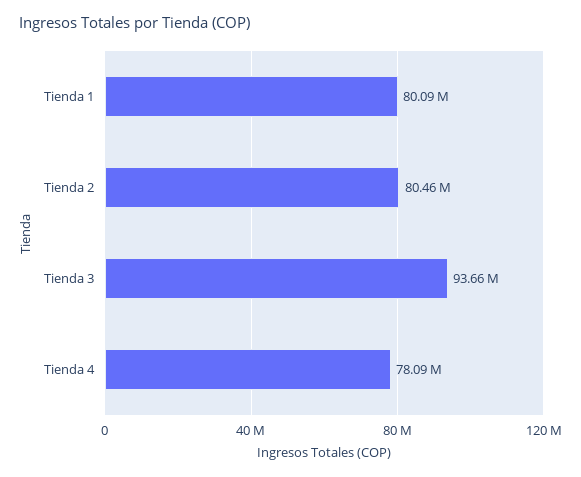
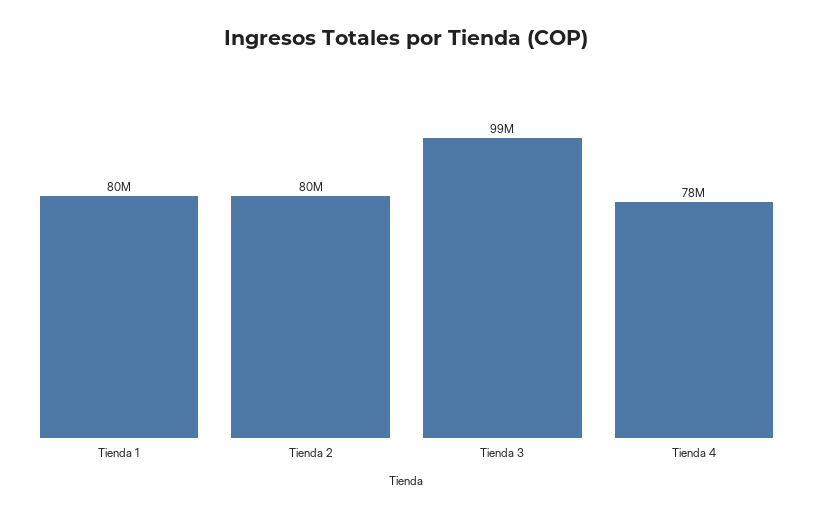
  {
    "Tienda 1": 80090000,
    "Tienda 2": 80460000,
-   "Tienda 3": 93660000,
+   "Tienda 3": 99000000,
    "Tienda 4": 78090000
  }

